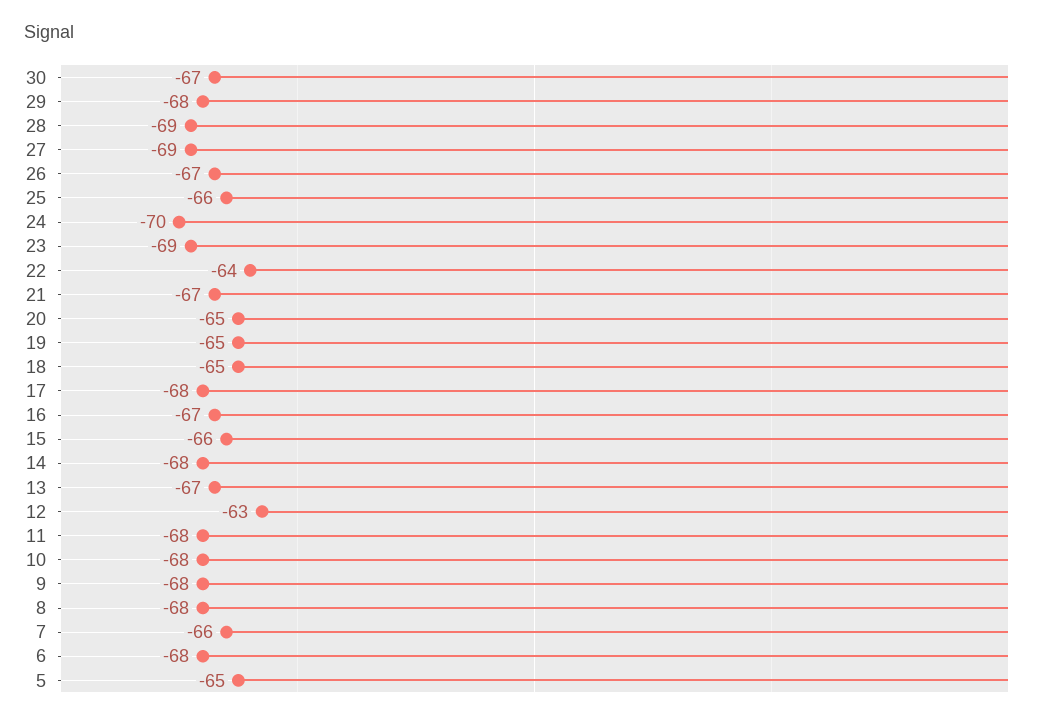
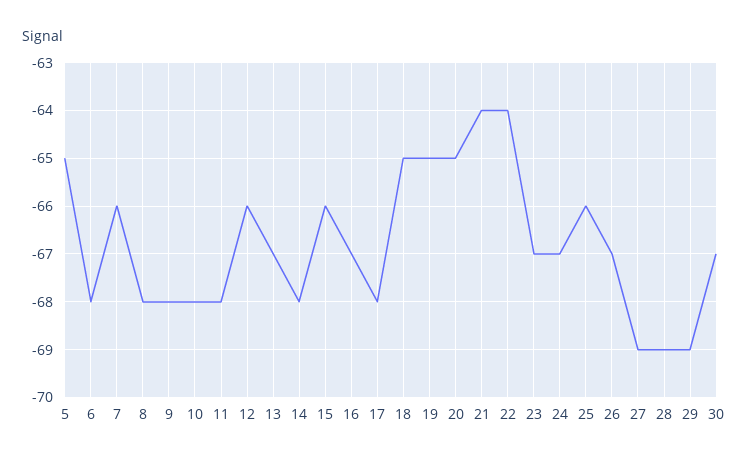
  {
    "30": -67,
-   "29": -68,
+   "29": -69,
    "28": -69,
    "27": -69,
    "26": -67,
    "25": -66,
-   "24": -70,
+   "24": -67,
-   "23": -69,
+   "23": -67,
    "22": -64,
-   "21": -67,
+   "21": -64,
    "20": -65,
    "19": -65,
    "18": -65,
    "17": -68,
    "16": -67,
    "15": -66,
    "14": -68,
    "13": -67,
-   "12": -63,
+   "12": -66,
    "11": -68,
    "10": -68,
    "9": -68,
    "8": -68,
    "7": -66,
    "6": -68,
    "5": -65
  }

